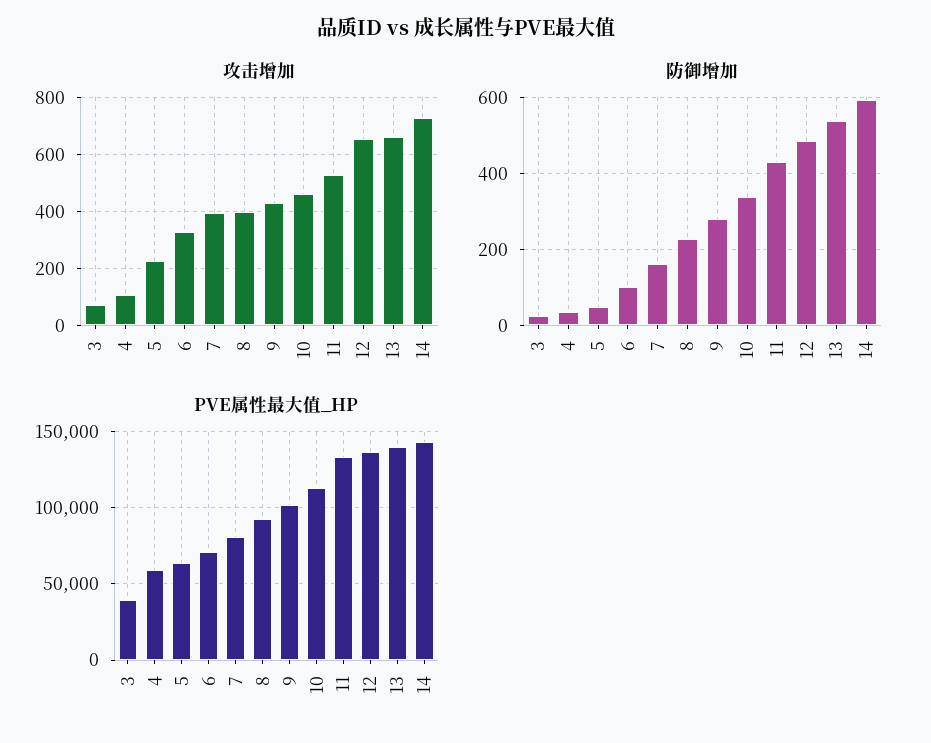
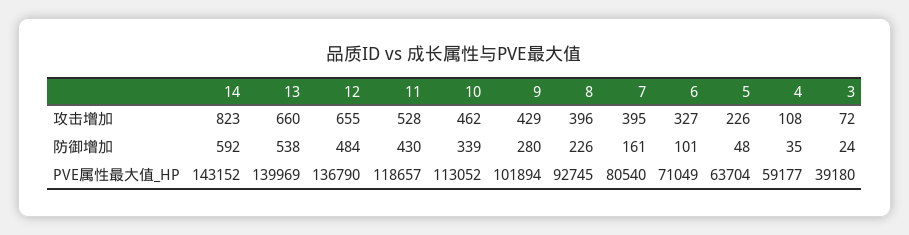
  {
    "攻击增加": {
      "3": 72,
      "4": 108,
      "5": 226,
      "6": 327,
      "7": 395,
      "8": 396,
      "9": 429,
      "10": 462,
      "11": 528,
      "12": 655,
      "13": 660,
-     "14": 725
+     "14": 823
    },
    "防御增加": {
      "3": 24,
      "4": 35,
      "5": 48,
      "6": 101,
      "7": 161,
      "8": 226,
      "9": 280,
      "10": 339,
      "11": 430,
      "12": 484,
      "13": 538,
      "14": 592
    },
    "PVE属性最大值_HP": {
      "3": 39180,
      "4": 59177,
      "5": 63704,
      "6": 71049,
      "7": 80540,
      "8": 92745,
      "9": 101894,
      "10": 113052,
-     "11": 135000,
+     "11": 118657,
      "12": 136790,
      "13": 139969,
      "14": 143152
    }
  }

